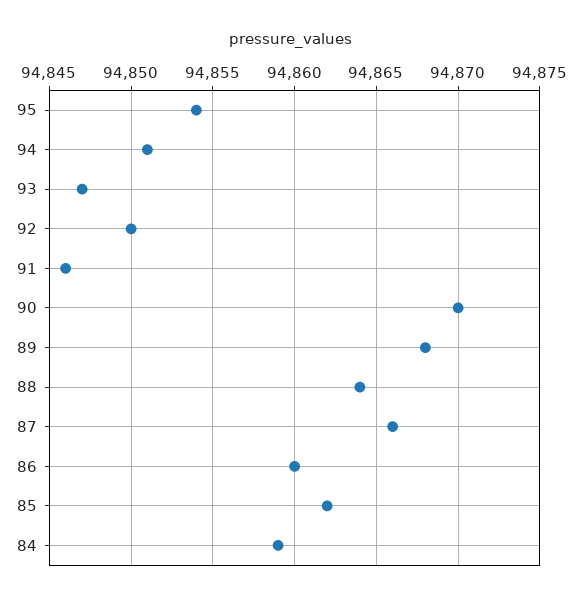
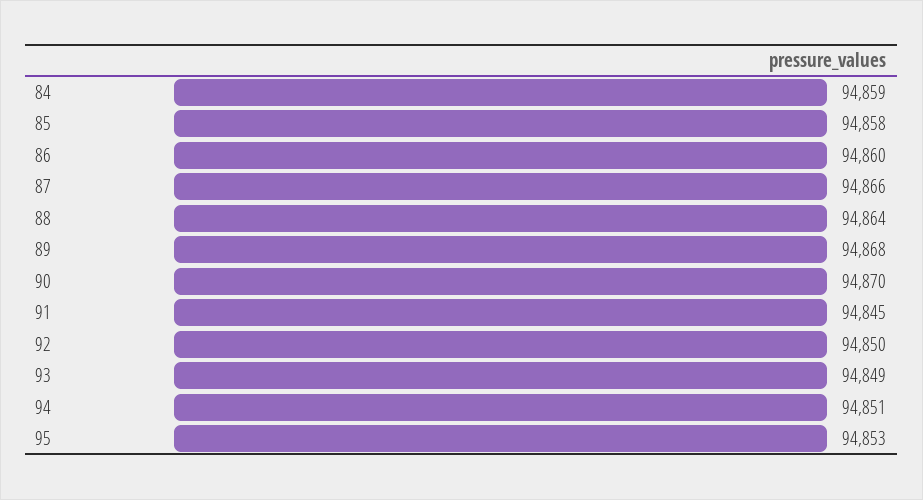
  {
-   "95": 94854,
+   "95": 94853,
    "94": 94851,
-   "93": 94847,
+   "93": 94849,
    "92": 94850,
-   "91": 94846,
+   "91": 94845,
    "90": 94870,
    "89": 94868,
    "88": 94864,
    "87": 94866,
    "86": 94860,
-   "85": 94862,
+   "85": 94858,
    "84": 94859
  }

